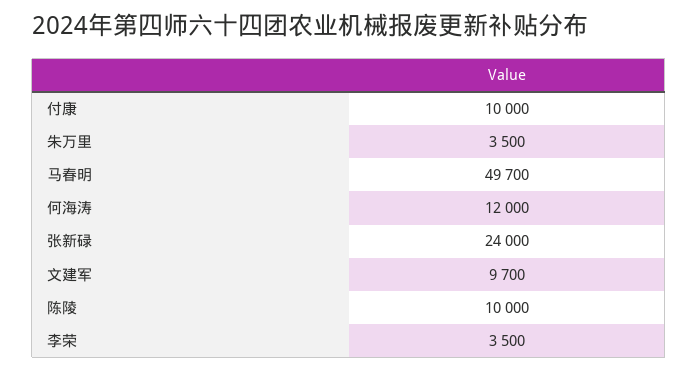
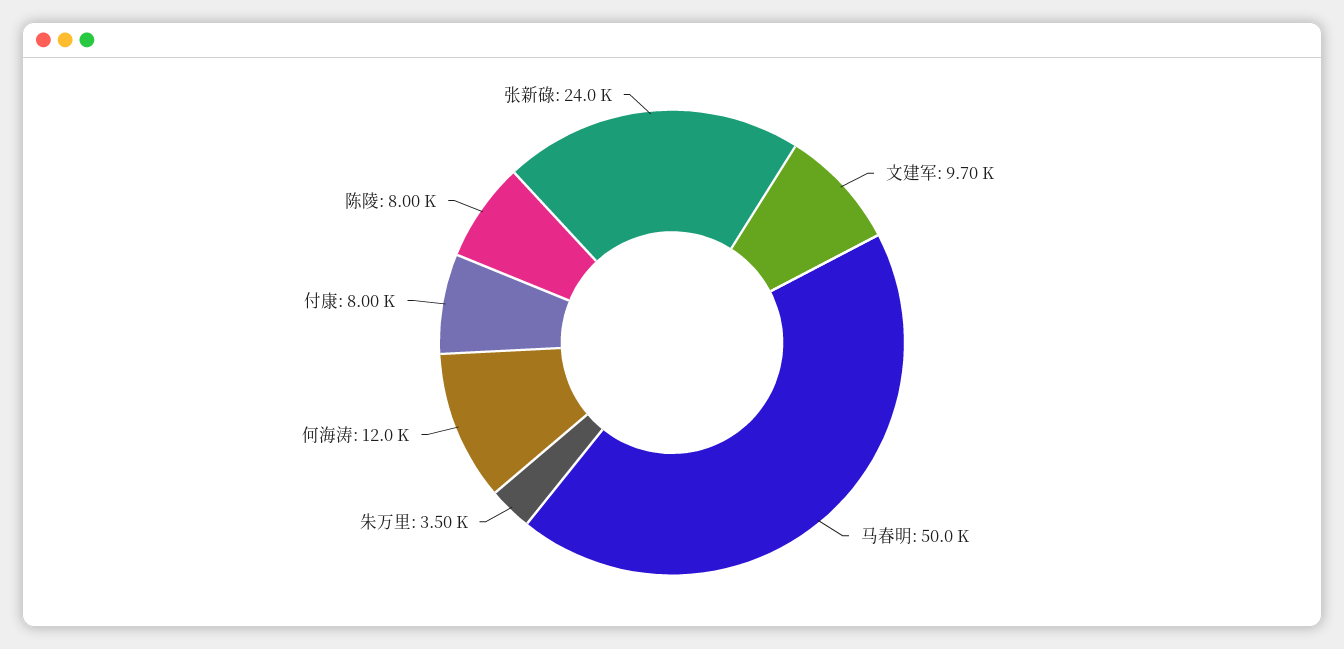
  {
-   "付康": 10000,
+   "付康": 8000,
    "朱万里": 3500,
-   "马春明": 49700,
+   "马春明": 50000,
    "何海涛": 12000,
    "张新碌": 24000,
    "文建军": 9700,
-   "陈陵": 10000,
+   "陈陵": 8000
-   "李荣": 3500
  }

